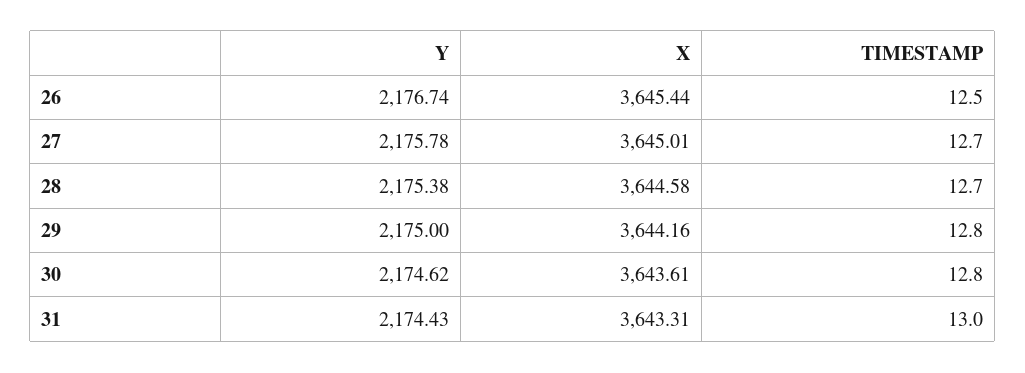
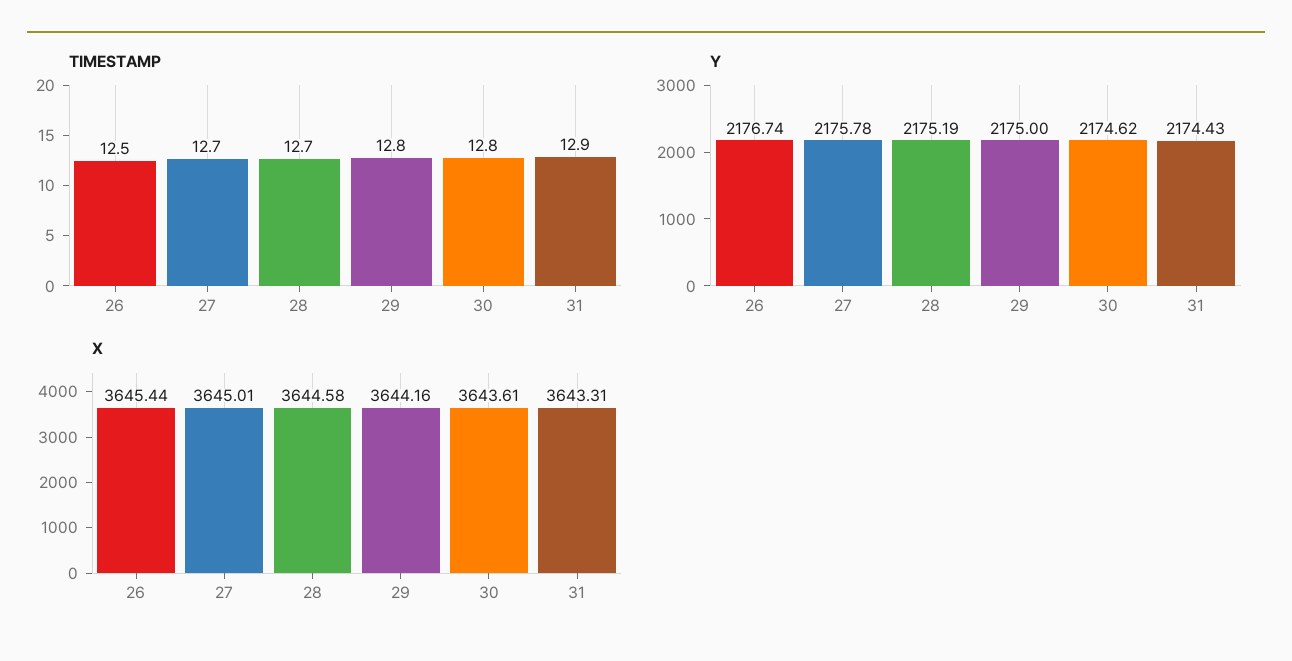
  {
    "Y": {
      "26": 2176.74,
      "27": 2175.78,
-     "28": 2175.38,
+     "28": 2175.19,
      "29": 2175,
      "30": 2174.62,
      "31": 2174.43
    },
    "X": {
      "26": 3645.44,
      "27": 3645.01,
      "28": 3644.58,
      "29": 3644.16,
      "30": 3643.61,
      "31": 3643.31
    },
    "TIMESTAMP": {
      "26": 12.5,
      "27": 12.7,
      "28": 12.7,
      "29": 12.8,
      "30": 12.8,
-     "31": 13
+     "31": 12.9
    }
  }

